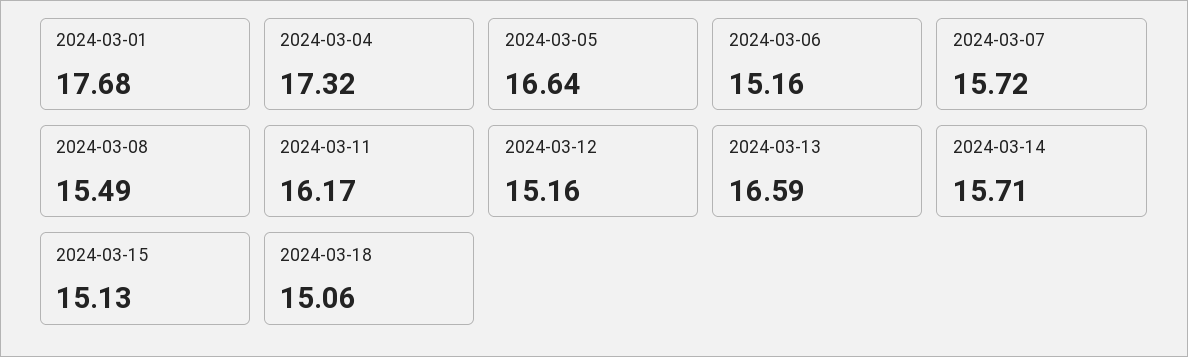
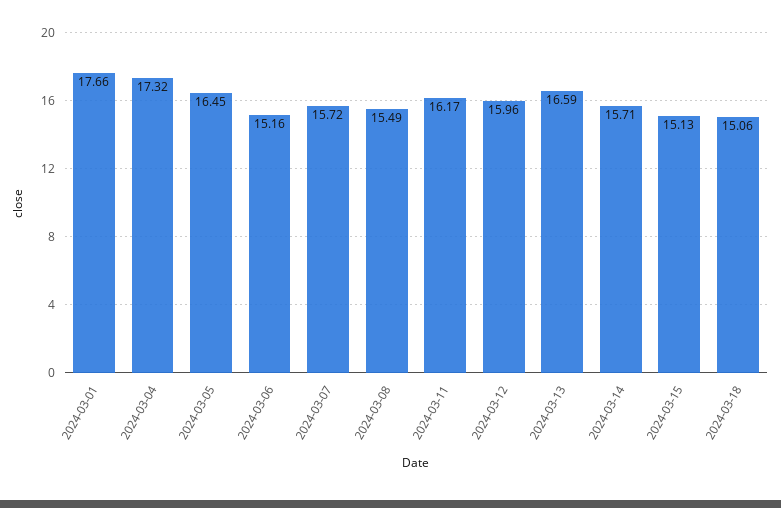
  {
-   "2024-03-01": 17.68,
+   "2024-03-01": 17.66,
    "2024-03-04": 17.32,
-   "2024-03-05": 16.64,
+   "2024-03-05": 16.45,
    "2024-03-06": 15.16,
    "2024-03-07": 15.72,
    "2024-03-08": 15.49,
    "2024-03-11": 16.17,
-   "2024-03-12": 15.16,
+   "2024-03-12": 15.96,
    "2024-03-13": 16.59,
    "2024-03-14": 15.71,
    "2024-03-15": 15.13,
    "2024-03-18": 15.06
  }

